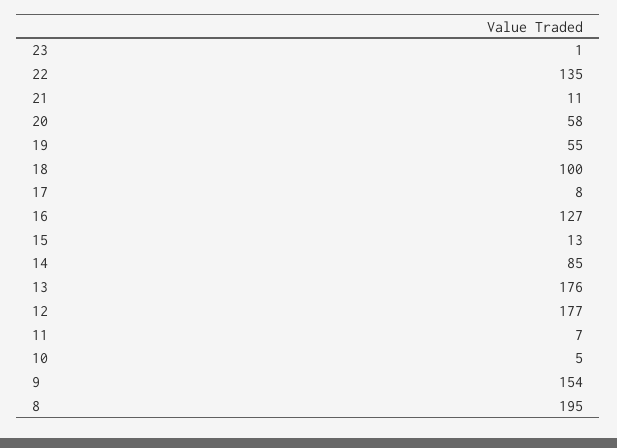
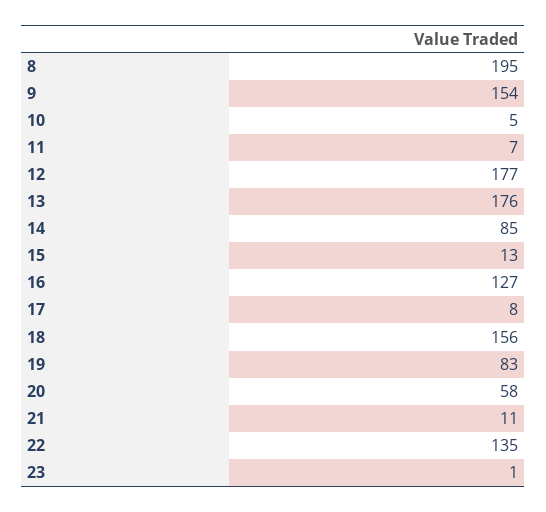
  {
    "23": 1,
    "22": 135,
    "21": 11,
    "20": 58,
-   "19": 55,
+   "19": 83,
-   "18": 100,
+   "18": 156,
    "17": 8,
    "16": 127,
    "15": 13,
    "14": 85,
    "13": 176,
    "12": 177,
    "11": 7,
    "10": 5,
    "9": 154,
    "8": 195
  }

